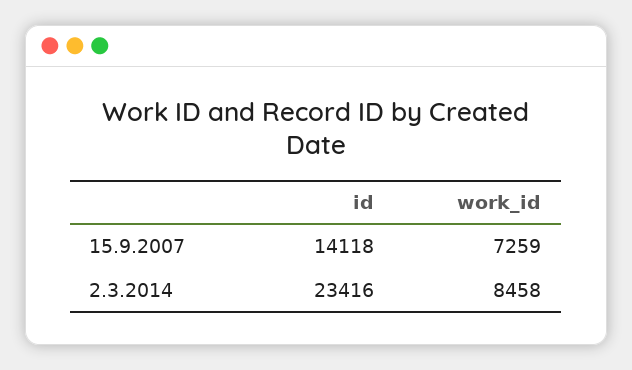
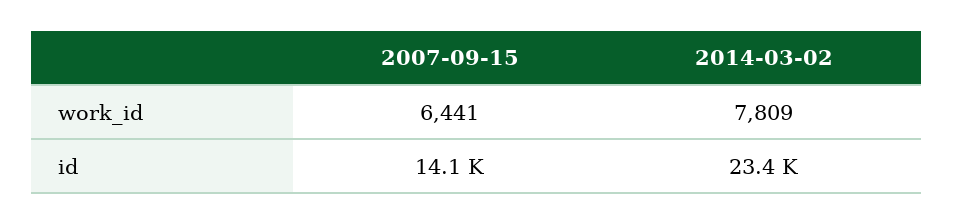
  {
    "id": {
      "15.9.2007": 14118,
      "2.3.2014": 23416
    },
    "work_id": {
-     "15.9.2007": 7259,
+     "15.9.2007": 6441,
-     "2.3.2014": 8458
+     "2.3.2014": 7809
    }
  }

